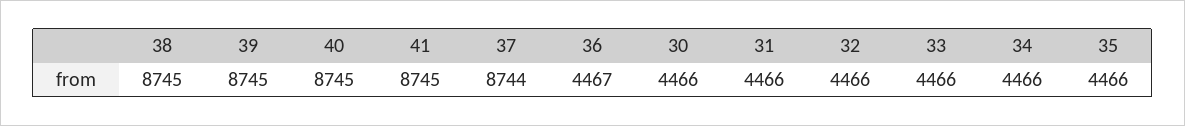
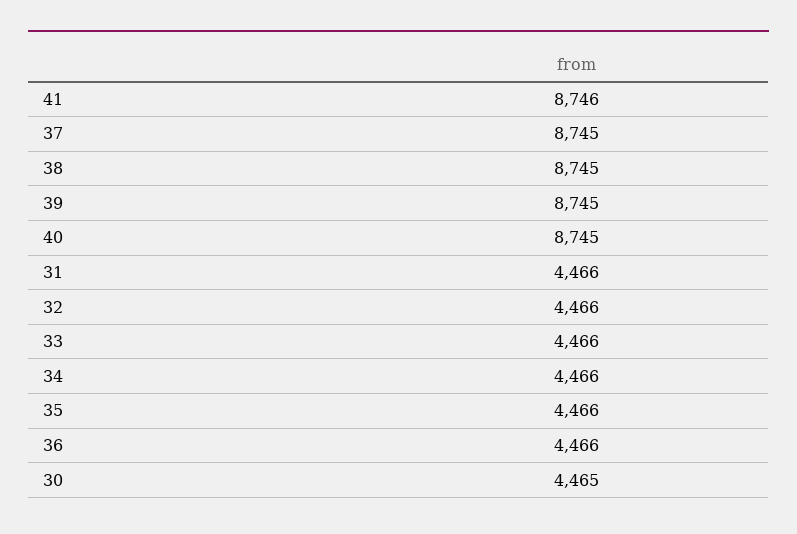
  {
    "38": 8745,
    "39": 8745,
    "40": 8745,
-   "41": 8745,
+   "41": 8746,
-   "37": 8744,
+   "37": 8745,
-   "36": 4467,
+   "36": 4466,
-   "30": 4466,
+   "30": 4465,
    "31": 4466,
    "32": 4466,
    "33": 4466,
    "34": 4466,
    "35": 4466
  }

